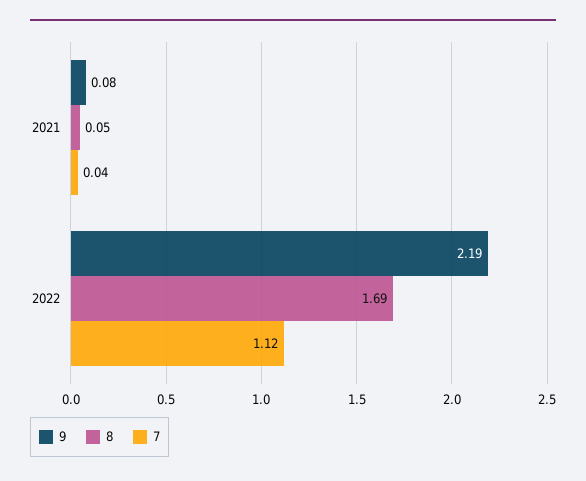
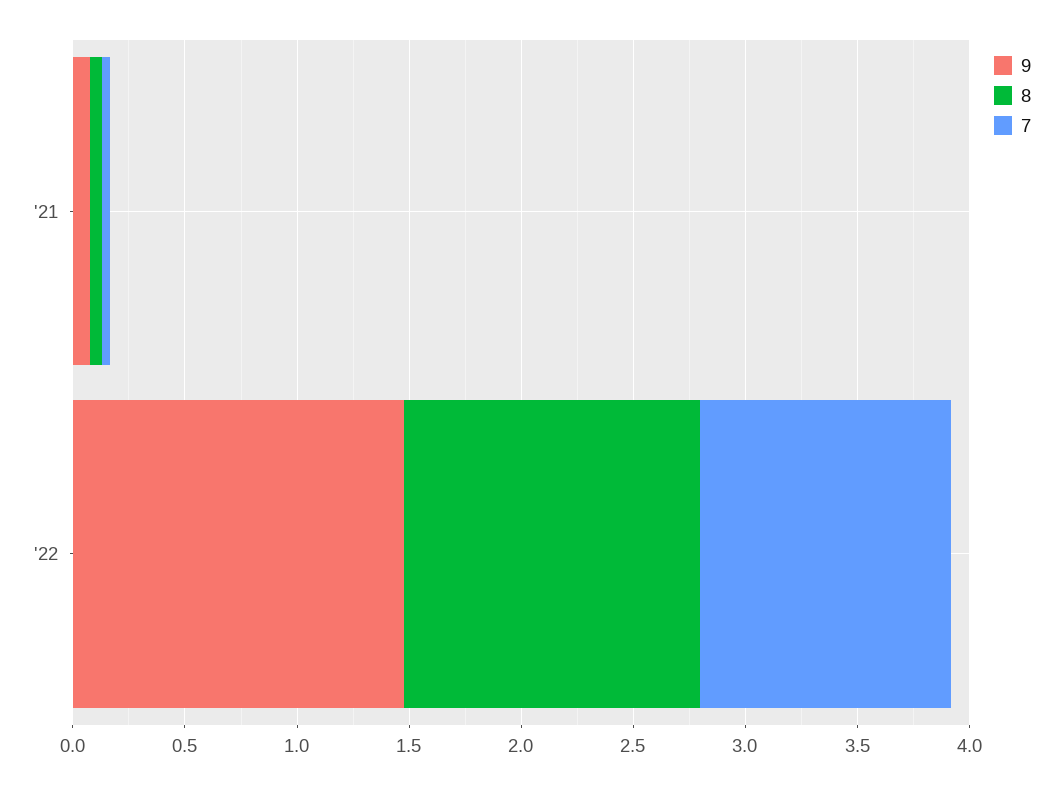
  {
    "9": {
      "2021": 0.08,
-     "2022": 2.19
+     "2022": 1.5
    },
    "8": {
      "2021": 0.05,
-     "2022": 1.69
+     "2022": 1.3
    },
    "7": {
      "2021": 0.04,
      "2022": 1.12
    }
  }

